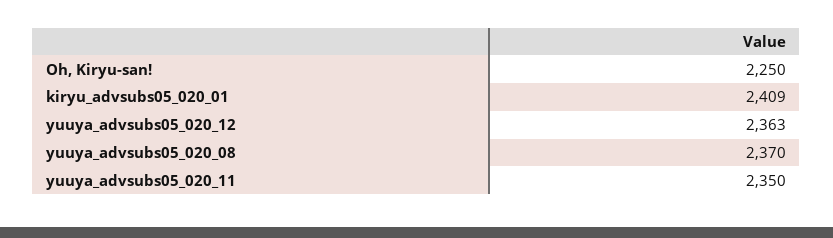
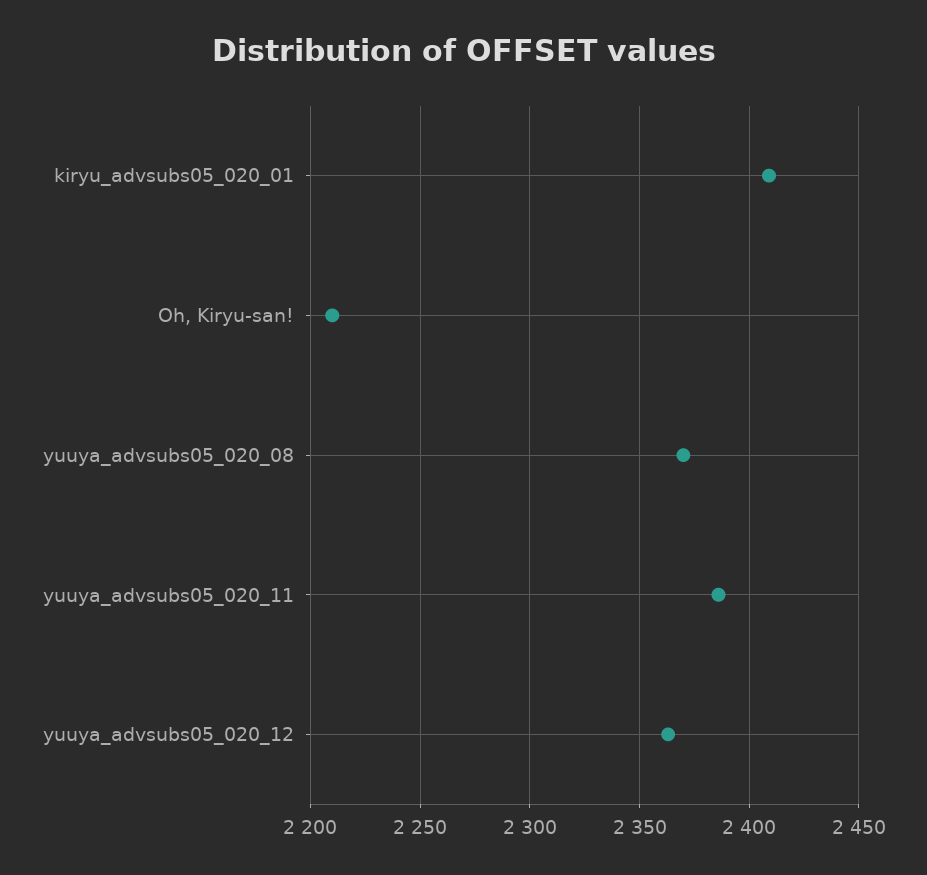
  {
-   "Oh, Kiryu-san!": 2250,
+   "Oh, Kiryu-san!": 2210,
    "kiryu_advsubs05_020_01": 2409,
    "yuuya_advsubs05_020_12": 2363,
    "yuuya_advsubs05_020_08": 2370,
-   "yuuya_advsubs05_020_11": 2350
+   "yuuya_advsubs05_020_11": 2385
  }

